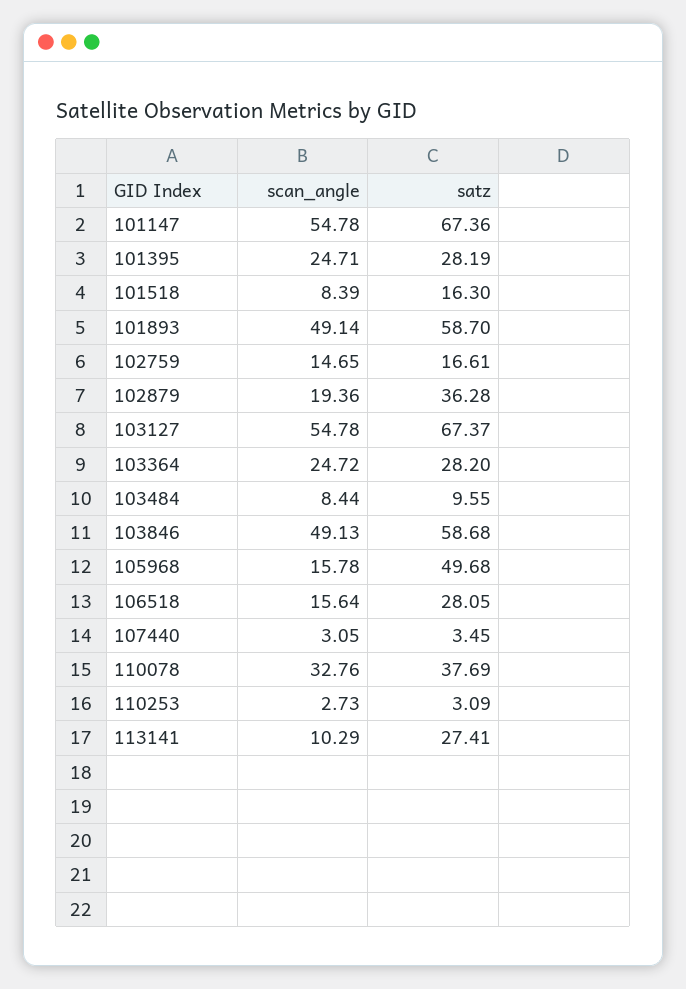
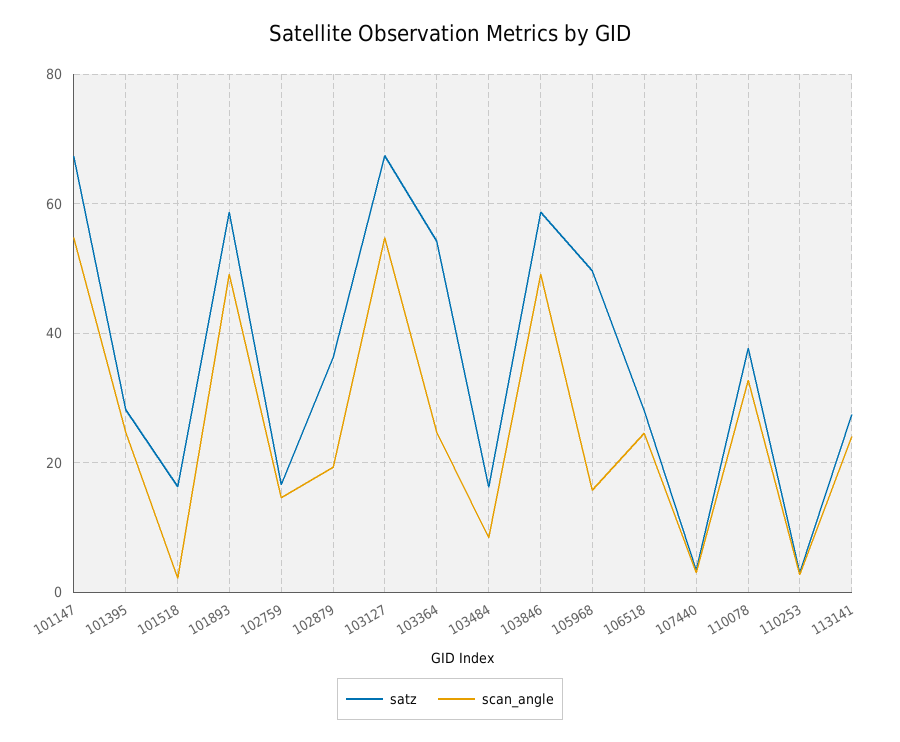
  {
    "scan_angle": {
      "101147": 54.78,
      "101395": 24.71,
-     "101518": 8.39,
+     "101518": 2,
      "101893": 49.14,
      "102759": 14.65,
      "102879": 19.36,
      "103127": 54.78,
      "103364": 24.72,
      "103484": 8.44,
      "103846": 49.13,
      "105968": 15.78,
-     "106518": 15.64,
+     "106518": 24,
      "107440": 3.05,
      "110078": 32.76,
      "110253": 2.73,
-     "113141": 10.29
+     "113141": 24
    },
    "satz": {
      "101147": 67.36,
      "101395": 28.19,
      "101518": 16.3,
      "101893": 58.7,
      "102759": 16.61,
      "102879": 36.28,
      "103127": 67.37,
-     "103364": 28.2,
+     "103364": 54,
-     "103484": 9.55,
+     "103484": 16,
      "103846": 58.68,
      "105968": 49.68,
      "106518": 28.05,
      "107440": 3.45,
      "110078": 37.69,
      "110253": 3.09,
      "113141": 27.41
    }
  }

